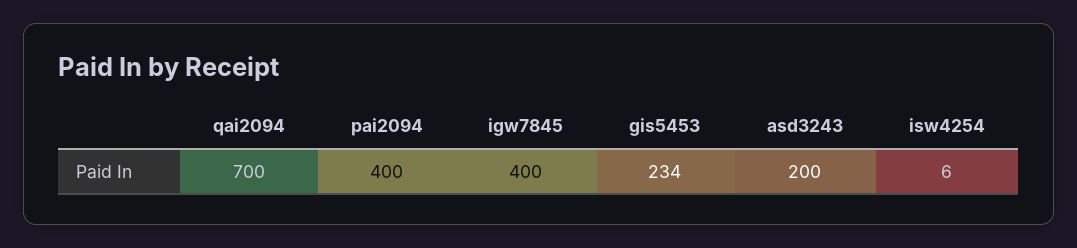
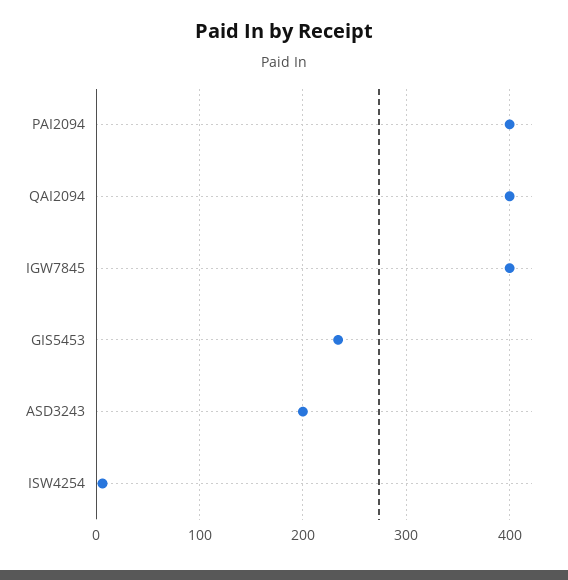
  {
-   "qai2094": 700,
+   "qai2094": 400,
    "pai2094": 400,
    "igw7845": 400,
    "gis5453": 234,
    "asd3243": 200,
    "isw4254": 6
  }

